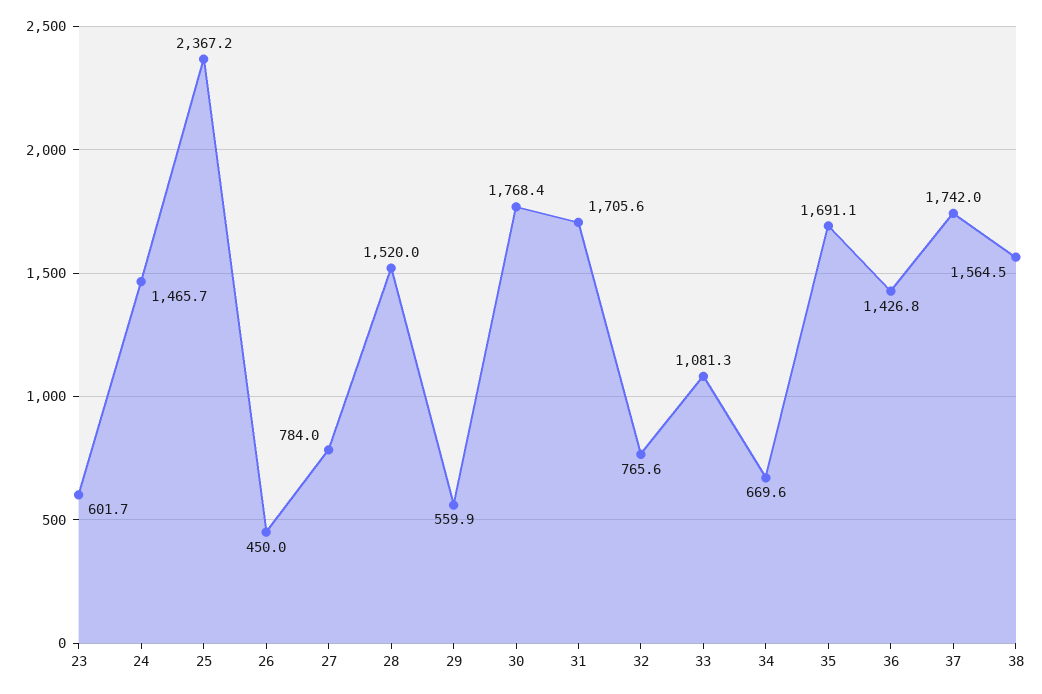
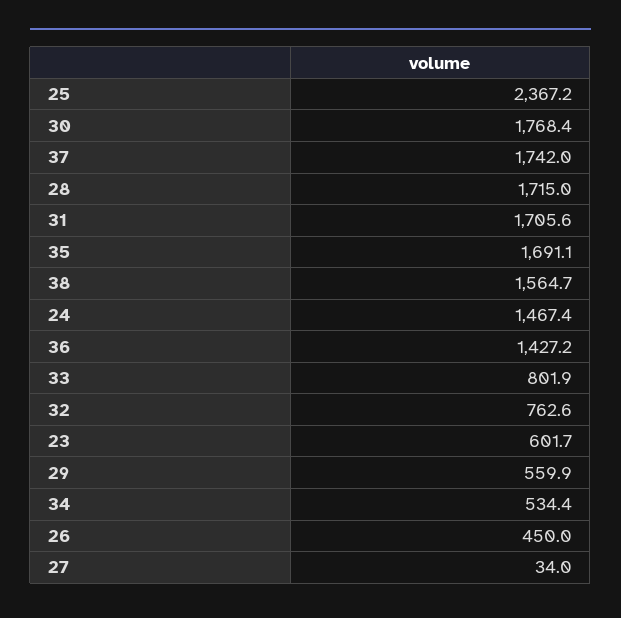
  {
    "23": 601.7,
-   "24": 1465.7,
+   "24": 1467.4,
    "25": 2367.2,
    "26": 450,
-   "27": 784,
+   "27": 34,
-   "28": 1520,
+   "28": 1715,
    "29": 559.9,
    "30": 1768.4,
    "31": 1705.6,
-   "32": 765.6,
+   "32": 762.6,
-   "33": 1081.3,
+   "33": 801.9,
-   "34": 669.6,
+   "34": 534.4,
    "35": 1691.1,
-   "36": 1426.8,
+   "36": 1427.2,
    "37": 1742,
-   "38": 1564.5
+   "38": 1564.7
  }

